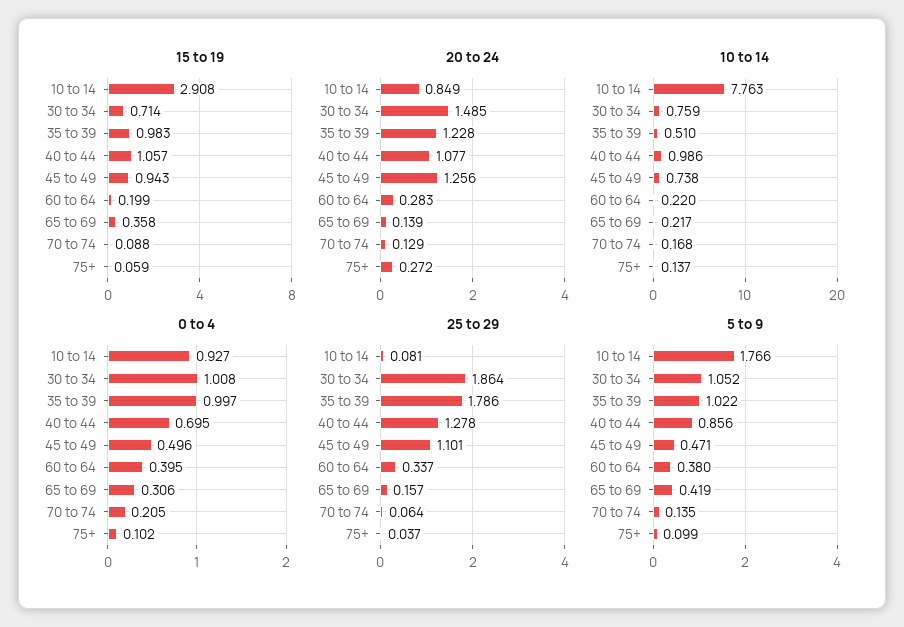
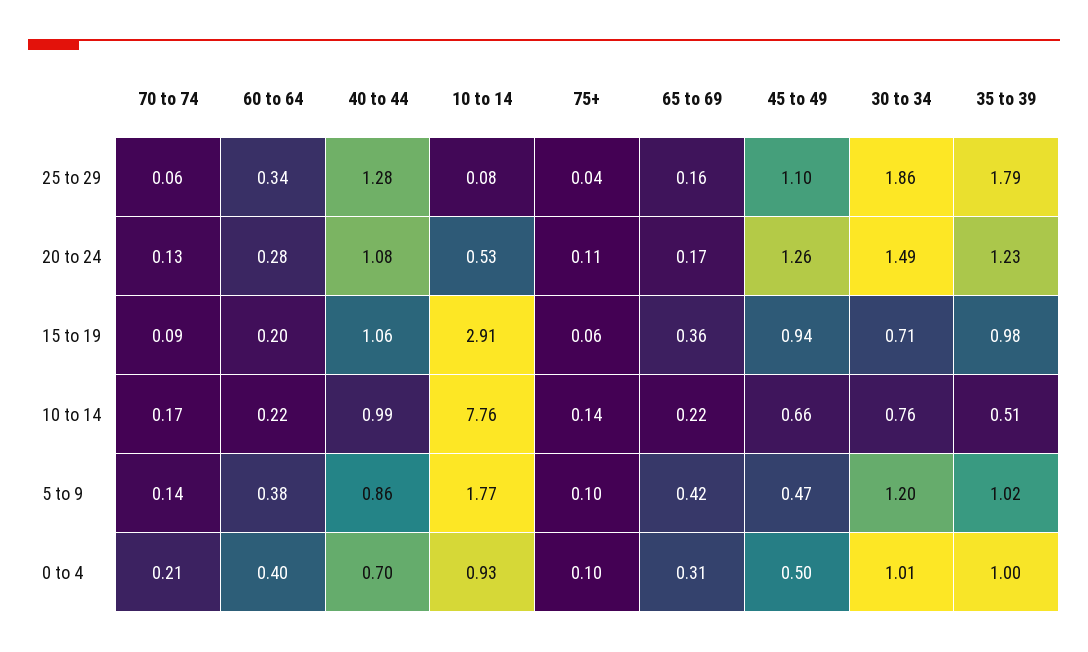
  {
    "15 to 19": {
      "10 to 14": 2.908,
      "30 to 34": 0.714,
      "35 to 39": 0.983,
      "40 to 44": 1.057,
      "45 to 49": 0.943,
      "60 to 64": 0.199,
      "65 to 69": 0.358,
      "70 to 74": 0.088,
      "75+": 0.059
    },
    "20 to 24": {
-     "10 to 14": 0.849,
+     "10 to 14": 0.53,
      "30 to 34": 1.485,
      "35 to 39": 1.228,
      "40 to 44": 1.077,
      "45 to 49": 1.256,
      "60 to 64": 0.283,
-     "65 to 69": 0.139,
+     "65 to 69": 0.17,
      "70 to 74": 0.129,
-     "75+": 0.272
+     "75+": 0.11
    },
    "10 to 14": {
      "10 to 14": 7.763,
      "30 to 34": 0.759,
      "35 to 39": 0.51,
      "40 to 44": 0.986,
-     "45 to 49": 0.738,
+     "45 to 49": 0.66,
      "60 to 64": 0.22,
      "65 to 69": 0.217,
      "70 to 74": 0.168,
      "75+": 0.137
    },
    "0 to 4": {
      "10 to 14": 0.927,
      "30 to 34": 1.008,
      "35 to 39": 0.997,
      "40 to 44": 0.695,
      "45 to 49": 0.496,
      "60 to 64": 0.395,
      "65 to 69": 0.306,
      "70 to 74": 0.205,
      "75+": 0.102
    },
    "25 to 29": {
      "10 to 14": 0.081,
      "30 to 34": 1.864,
      "35 to 39": 1.786,
      "40 to 44": 1.278,
      "45 to 49": 1.101,
      "60 to 64": 0.337,
      "65 to 69": 0.157,
      "70 to 74": 0.064,
      "75+": 0.037
    },
    "5 to 9": {
      "10 to 14": 1.766,
-     "30 to 34": 1.052,
+     "30 to 34": 1.2,
      "35 to 39": 1.022,
      "40 to 44": 0.856,
      "45 to 49": 0.471,
      "60 to 64": 0.38,
      "65 to 69": 0.419,
      "70 to 74": 0.135,
      "75+": 0.099
    }
  }

